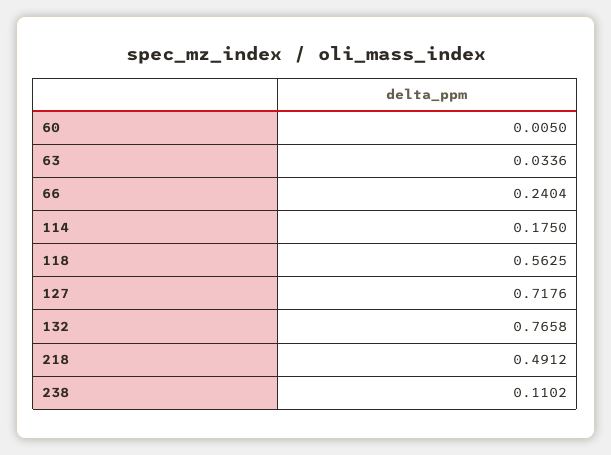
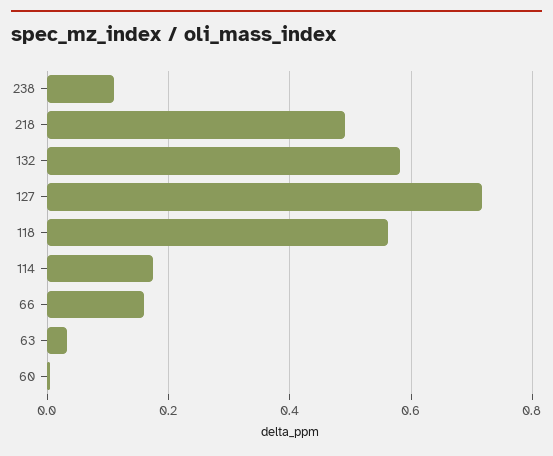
  {
    "60": 0.005,
    "63": 0.0336,
-   "66": 0.2404,
+   "66": 0.16,
    "114": 0.175,
    "118": 0.5625,
    "127": 0.7176,
-   "132": 0.7658,
+   "132": 0.58,
    "218": 0.4912,
    "238": 0.1102
  }

